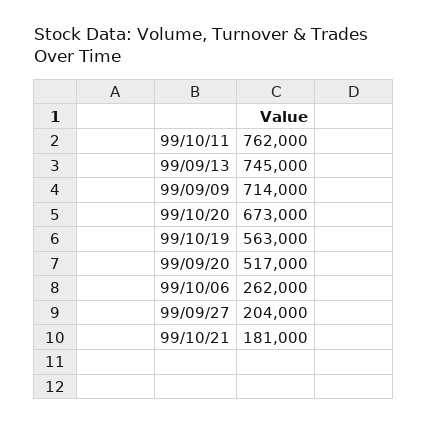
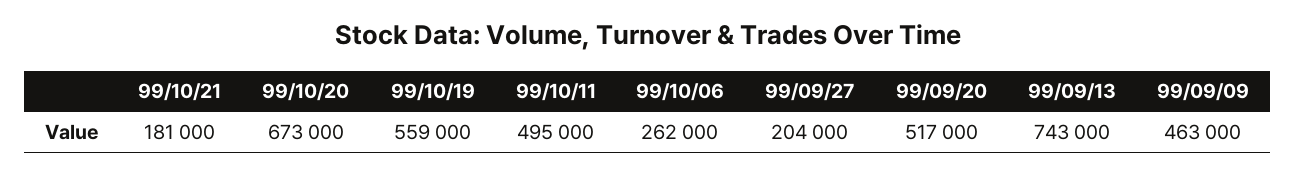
  {
-   "99/10/11": 762000,
+   "99/10/11": 495000,
-   "99/09/13": 745000,
+   "99/09/13": 743000,
-   "99/09/09": 714000,
+   "99/09/09": 463000,
    "99/10/20": 673000,
-   "99/10/19": 563000,
+   "99/10/19": 559000,
    "99/09/20": 517000,
    "99/10/06": 262000,
    "99/09/27": 204000,
    "99/10/21": 181000
  }

